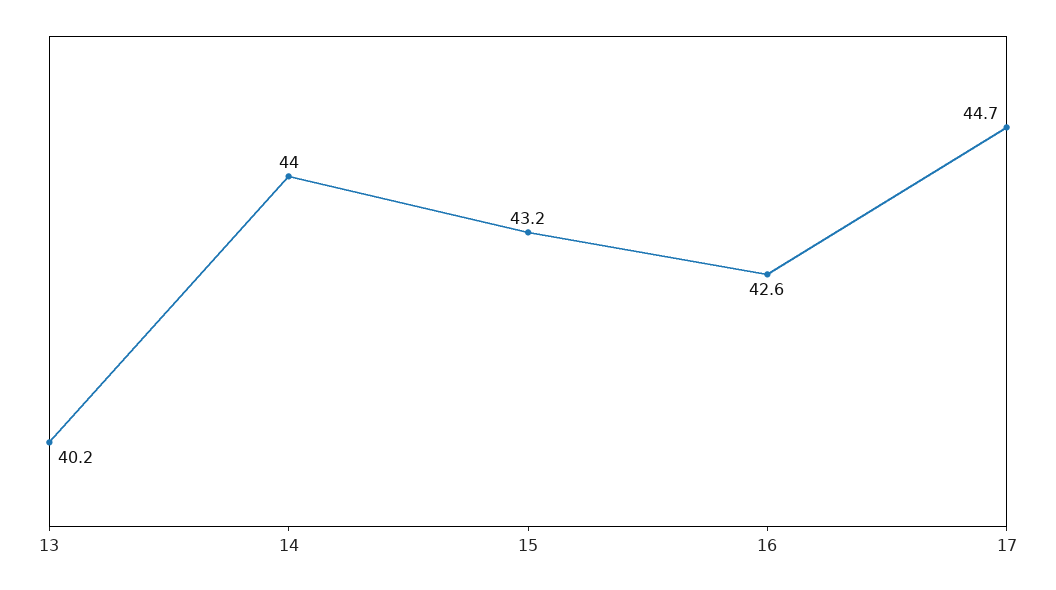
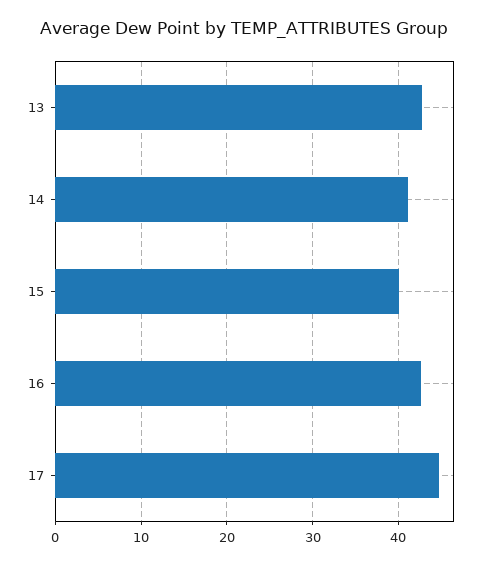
  {
-   "13": 40.2,
+   "13": 43,
-   "14": 44,
+   "14": 41,
-   "15": 43.2,
+   "15": 40,
    "16": 42.6,
    "17": 44.7
  }

